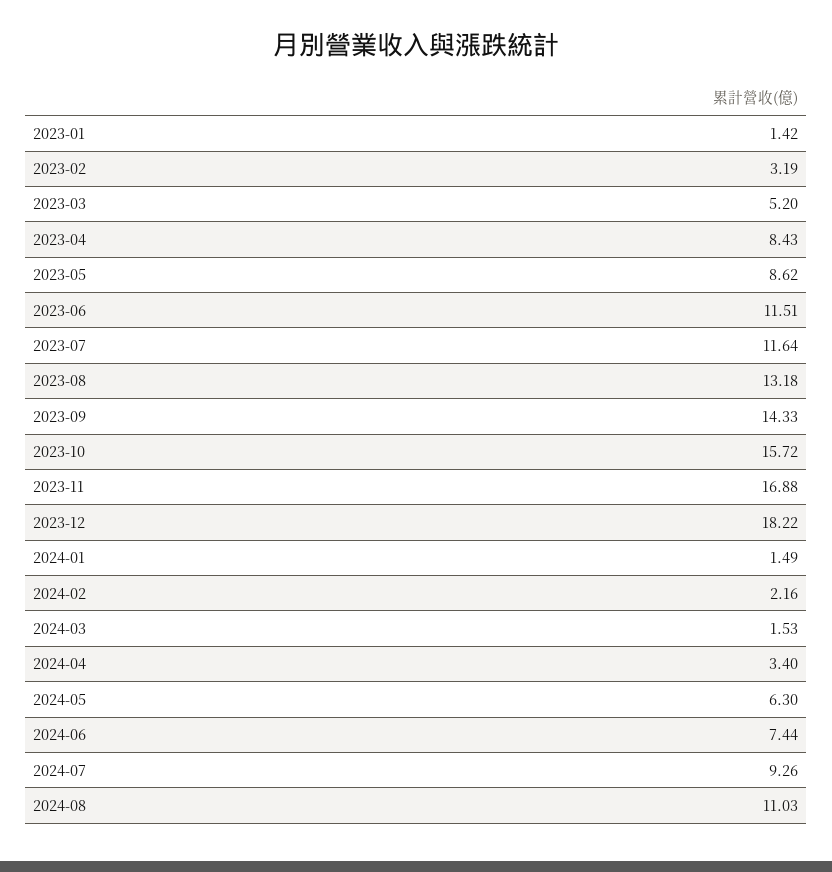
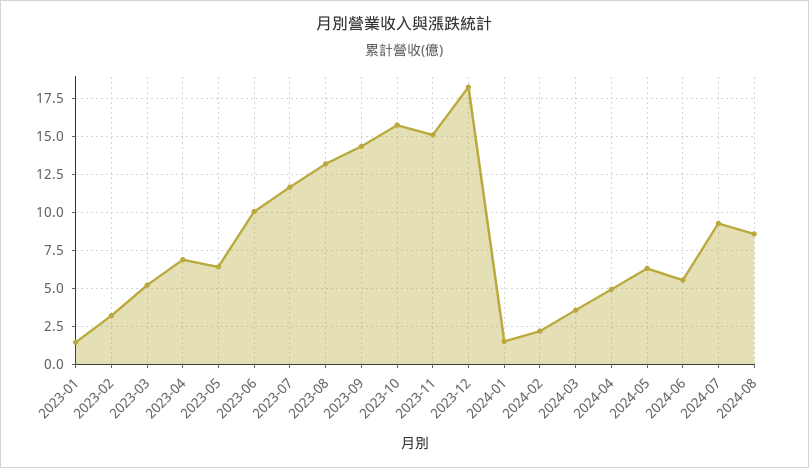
  {
    "2023-01": 1.42,
    "2023-02": 3.19,
    "2023-03": 5.2,
-   "2023-04": 8.43,
+   "2023-04": 7,
-   "2023-05": 8.62,
+   "2023-05": 6.5,
-   "2023-06": 11.51,
+   "2023-06": 10,
    "2023-07": 11.64,
    "2023-08": 13.18,
    "2023-09": 14.33,
    "2023-10": 15.72,
-   "2023-11": 16.88,
+   "2023-11": 15,
    "2023-12": 18.22,
    "2024-01": 1.49,
    "2024-02": 2.16,
-   "2024-03": 1.53,
+   "2024-03": 3.5,
-   "2024-04": 3.4,
+   "2024-04": 5,
    "2024-05": 6.3,
-   "2024-06": 7.44,
+   "2024-06": 5.5,
    "2024-07": 9.26,
-   "2024-08": 11.03
+   "2024-08": 8.5
  }

